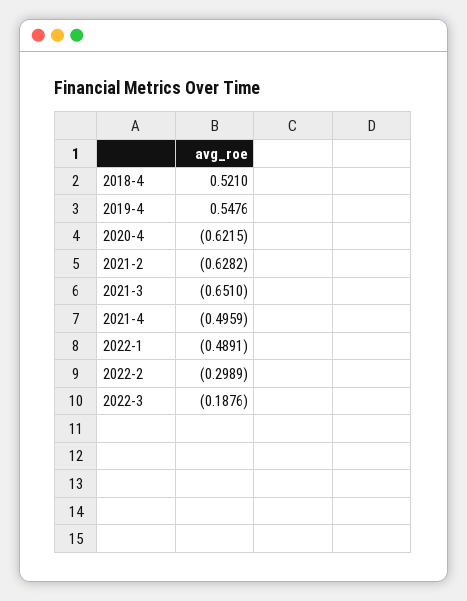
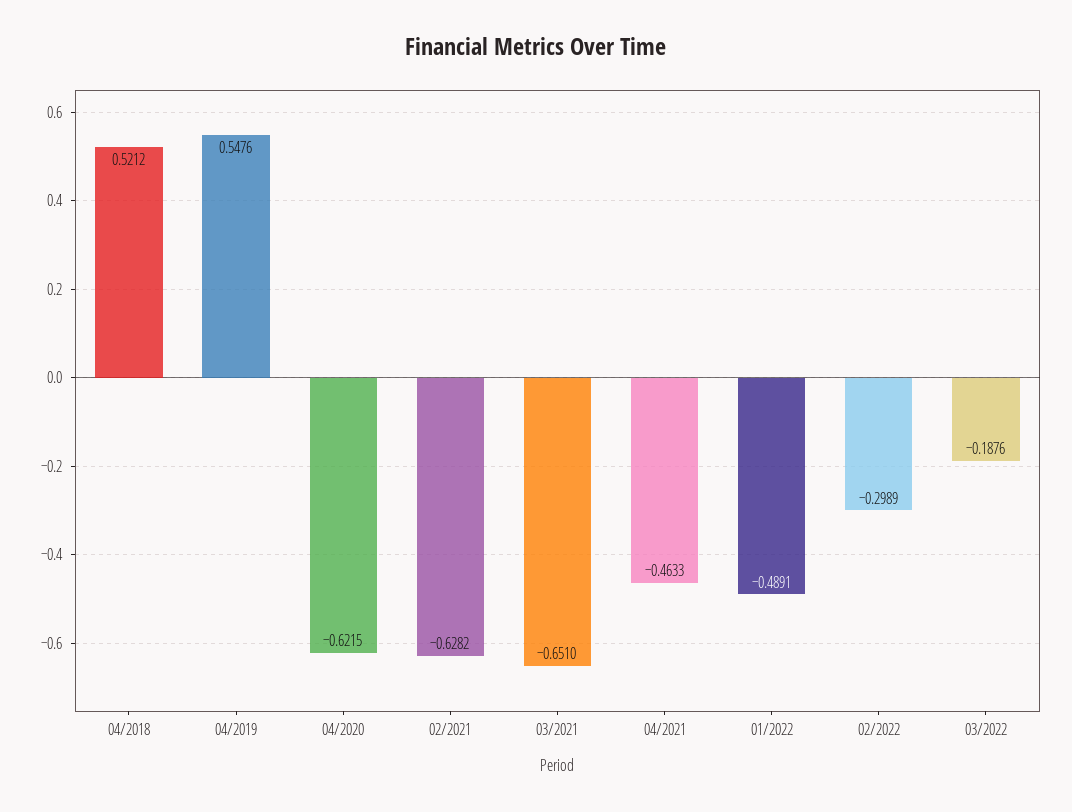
  {
-   "2018-4": 0.521,
+   "2018-4": 0.5212,
    "2019-4": 0.5476,
    "2020-4": -0.6215,
    "2021-2": -0.6282,
    "2021-3": -0.651,
-   "2021-4": -0.4959,
+   "2021-4": -0.4633,
    "2022-1": -0.4891,
    "2022-2": -0.2989,
    "2022-3": -0.1876
  }

